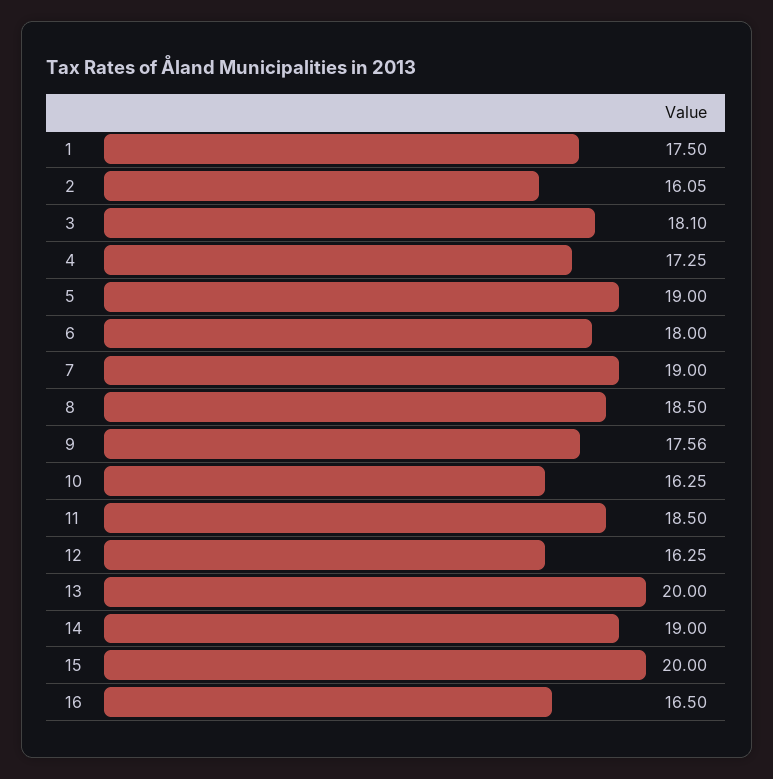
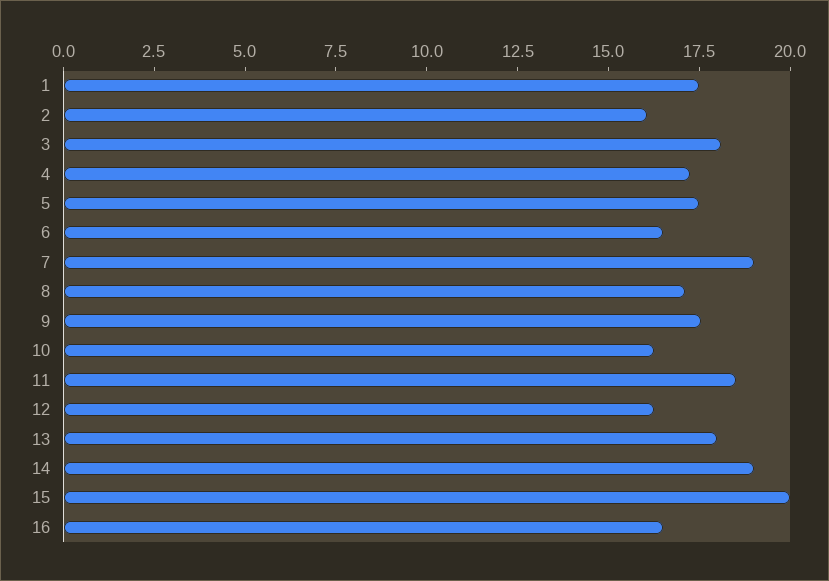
  {
    "1": 17.5,
    "2": 16.05,
    "3": 18.1,
    "4": 17.25,
-   "5": 19,
+   "5": 17.5,
-   "6": 18,
+   "6": 16.5,
    "7": 19,
-   "8": 18.5,
+   "8": 17,
    "9": 17.56,
    "10": 16.25,
    "11": 18.5,
    "12": 16.25,
-   "13": 20,
+   "13": 18,
    "14": 19,
    "15": 20,
    "16": 16.5
  }

